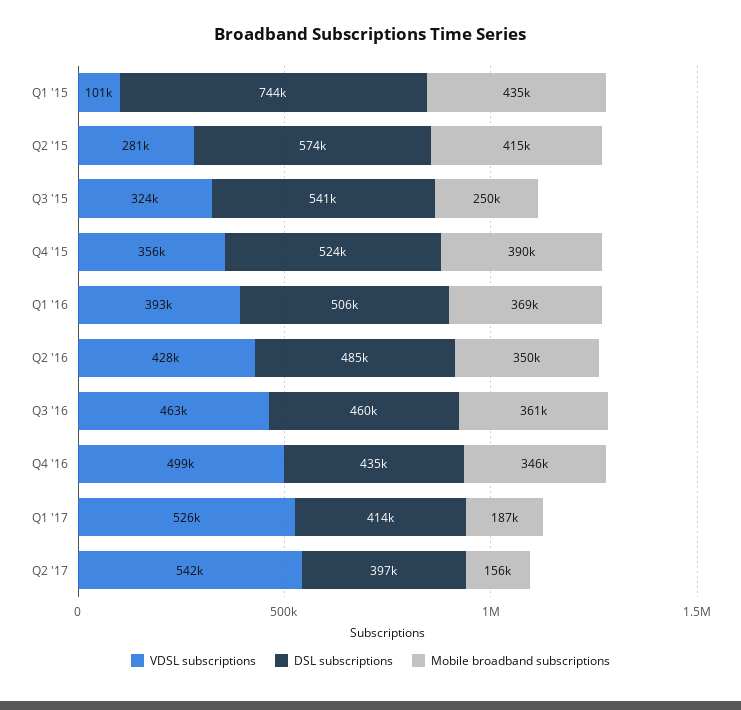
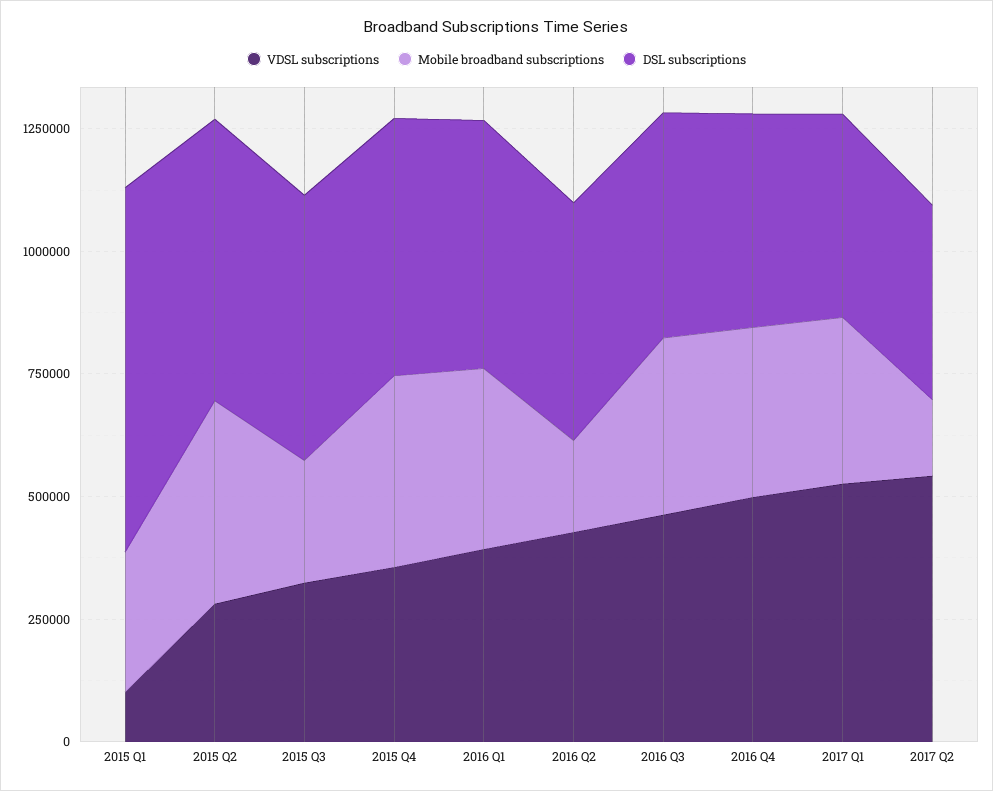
  {
    "VDSL subscriptions": {
      "Q1 '15": 101000,
      "Q2 '15": 281000,
      "Q3 '15": 324000,
      "Q4 '15": 356000,
      "Q1 '16": 393000,
      "Q2 '16": 428000,
      "Q3 '16": 463000,
      "Q4 '16": 499000,
      "Q1 '17": 526000,
      "Q2 '17": 542000
    },
    "DSL subscriptions": {
      "Q1 '15": 744000,
      "Q2 '15": 574000,
      "Q3 '15": 541000,
      "Q4 '15": 524000,
      "Q1 '16": 506000,
      "Q2 '16": 485000,
      "Q3 '16": 460000,
      "Q4 '16": 435000,
      "Q1 '17": 414000,
      "Q2 '17": 397000
    },
    "Mobile broadband subscriptions": {
-     "Q1 '15": 435000,
+     "Q1 '15": 300000,
      "Q2 '15": 415000,
      "Q3 '15": 250000,
      "Q4 '15": 390000,
      "Q1 '16": 369000,
-     "Q2 '16": 350000,
+     "Q2 '16": 200000,
      "Q3 '16": 361000,
      "Q4 '16": 346000,
-     "Q1 '17": 187000,
+     "Q1 '17": 350000,
      "Q2 '17": 156000
    }
  }

